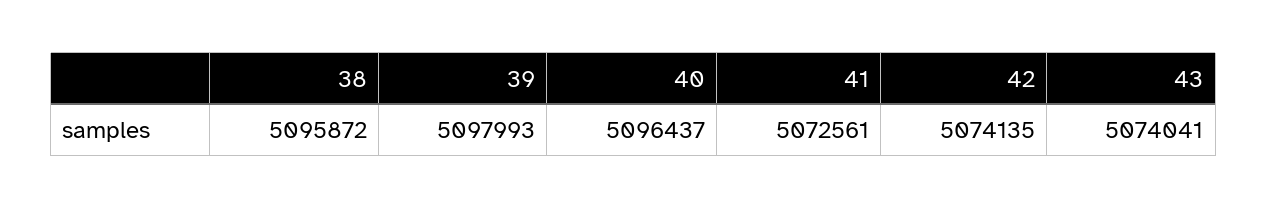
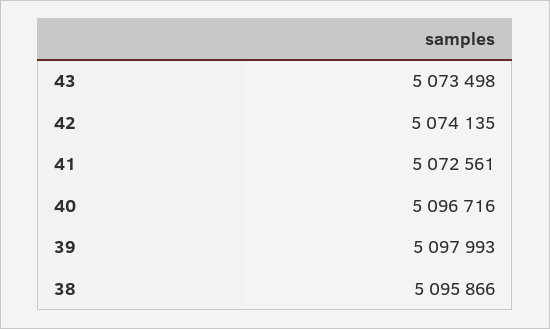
  {
-   "38": 5095872,
+   "38": 5095866,
    "39": 5097993,
-   "40": 5096437,
+   "40": 5096716,
    "41": 5072561,
    "42": 5074135,
-   "43": 5074041
+   "43": 5073498
  }

